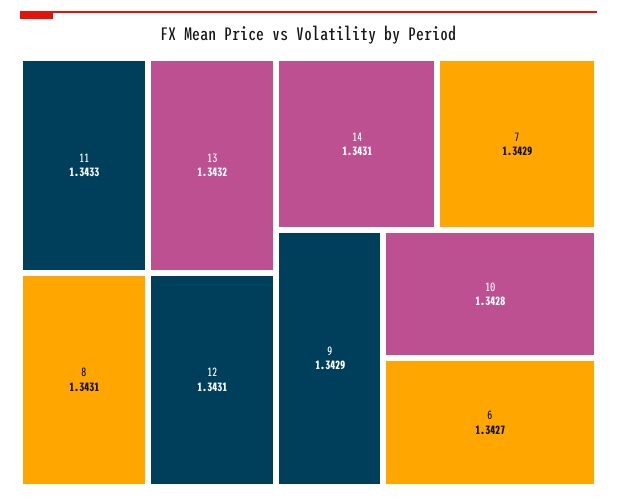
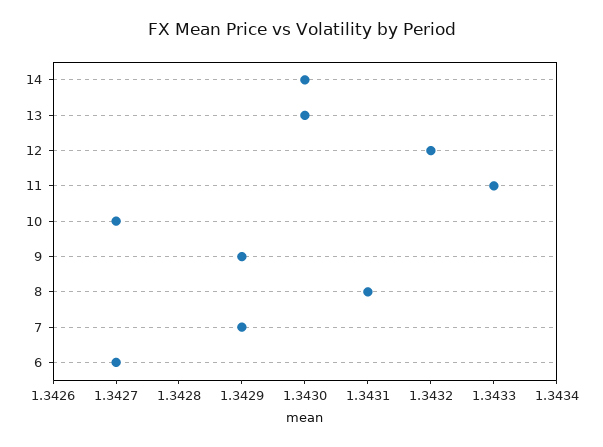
  {
    "11": 1.3433,
-   "13": 1.3432,
+   "13": 1.343,
    "8": 1.3431,
-   "12": 1.3431,
+   "12": 1.3432,
-   "14": 1.3431,
+   "14": 1.343,
    "7": 1.3429,
    "9": 1.3429,
-   "10": 1.3428,
+   "10": 1.3427,
    "6": 1.3427
  }

